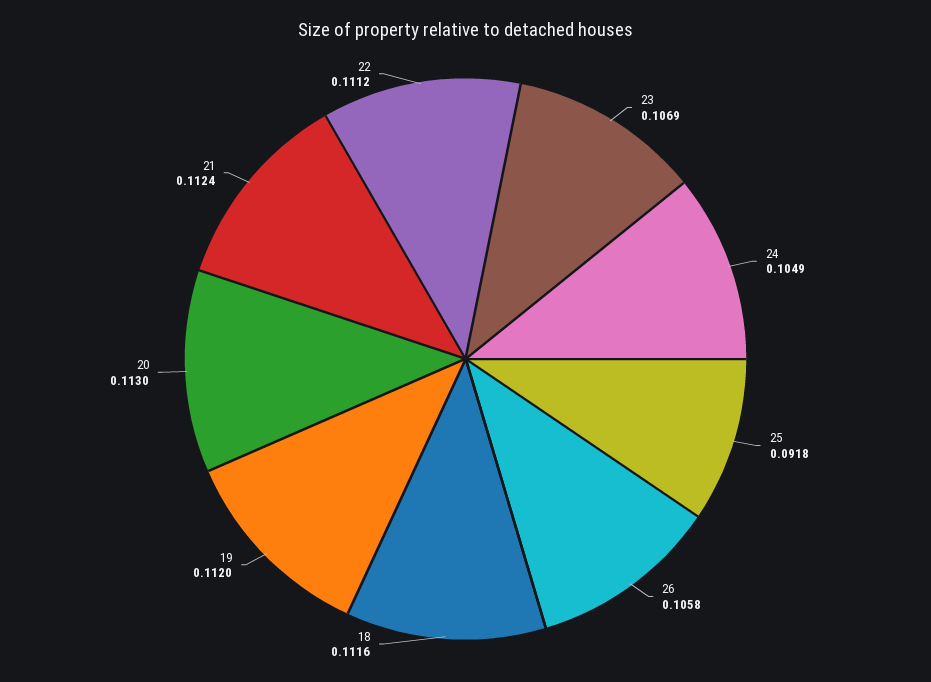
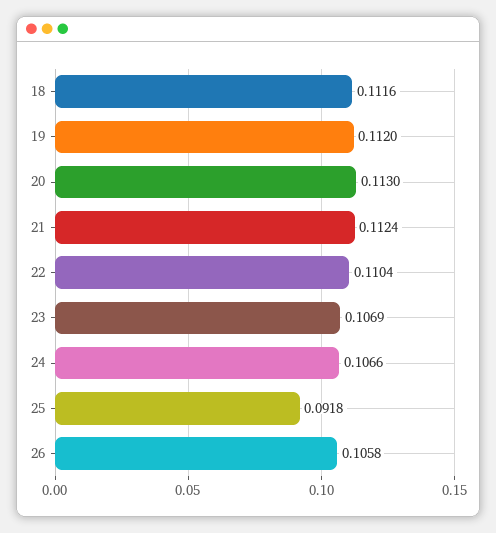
  {
    "23": 0.1069,
-   "24": 0.1049,
+   "24": 0.1066,
    "25": 0.0918,
    "26": 0.1058,
    "18": 0.1116,
    "19": 0.112,
    "20": 0.113,
    "21": 0.1124,
-   "22": 0.1112
+   "22": 0.1104
  }

